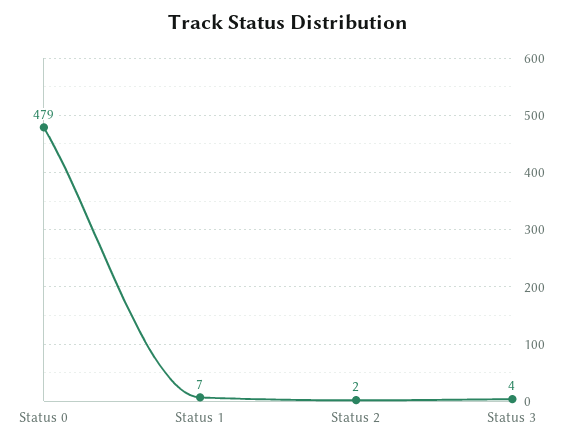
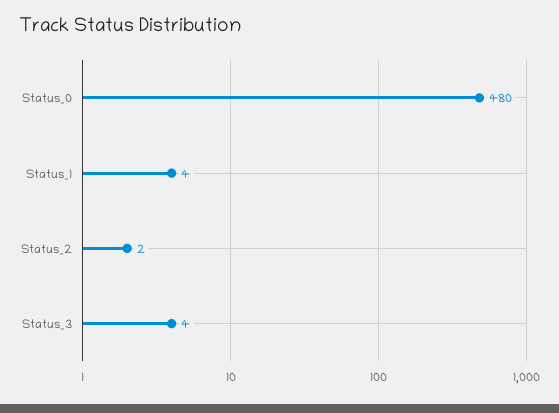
  {
-   "Status 0": 479,
+   "Status 0": 480,
-   "Status 1": 7,
+   "Status 1": 4,
    "Status 2": 2,
    "Status 3": 4
  }

